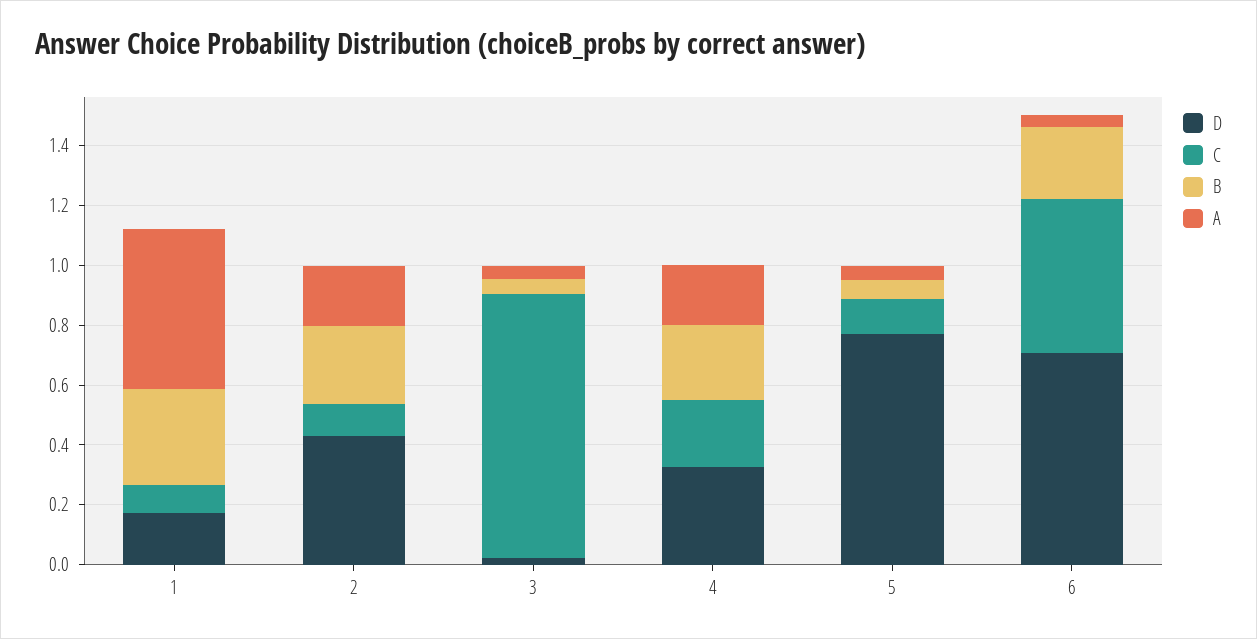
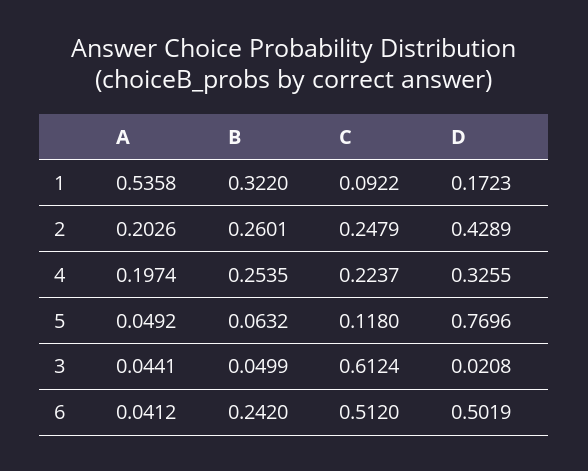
  {
    "D": {
      "1": 0.1723,
      "2": 0.4289,
      "3": 0.0208,
      "4": 0.3255,
      "5": 0.7696,
-     "6": 0.7
+     "6": 0.5019
    },
    "C": {
      "1": 0.0922,
-     "2": 0.1,
+     "2": 0.2479,
-     "3": 0.9,
+     "3": 0.6124,
      "4": 0.2237,
      "5": 0.118,
      "6": 0.512
    },
    "B": {
      "1": 0.322,
      "2": 0.2601,
      "3": 0.0499,
      "4": 0.2535,
      "5": 0.0632,
      "6": 0.242
    },
    "A": {
      "1": 0.5358,
      "2": 0.2026,
      "3": 0.0441,
      "4": 0.1974,
      "5": 0.0492,
      "6": 0.0412
    }
  }

